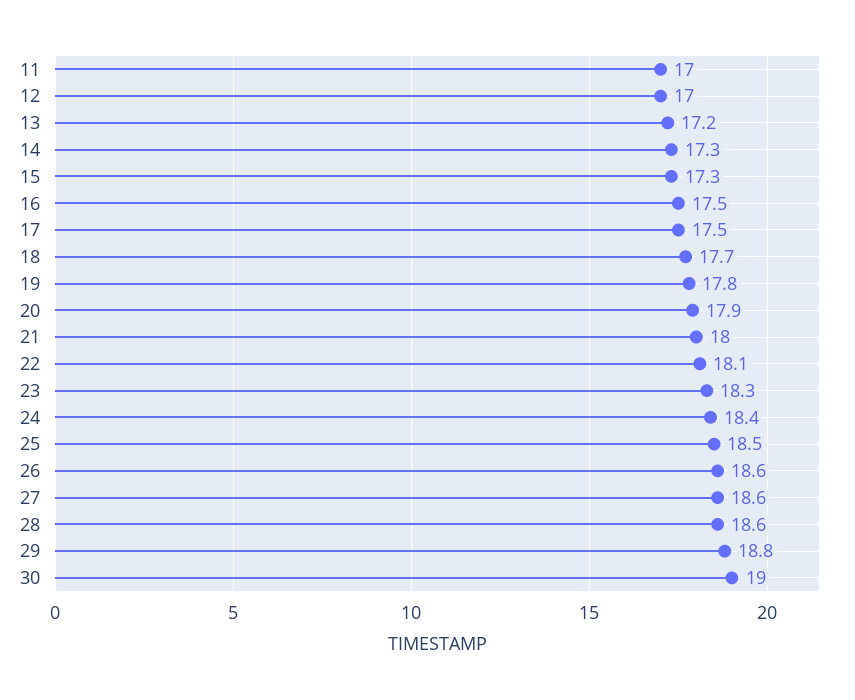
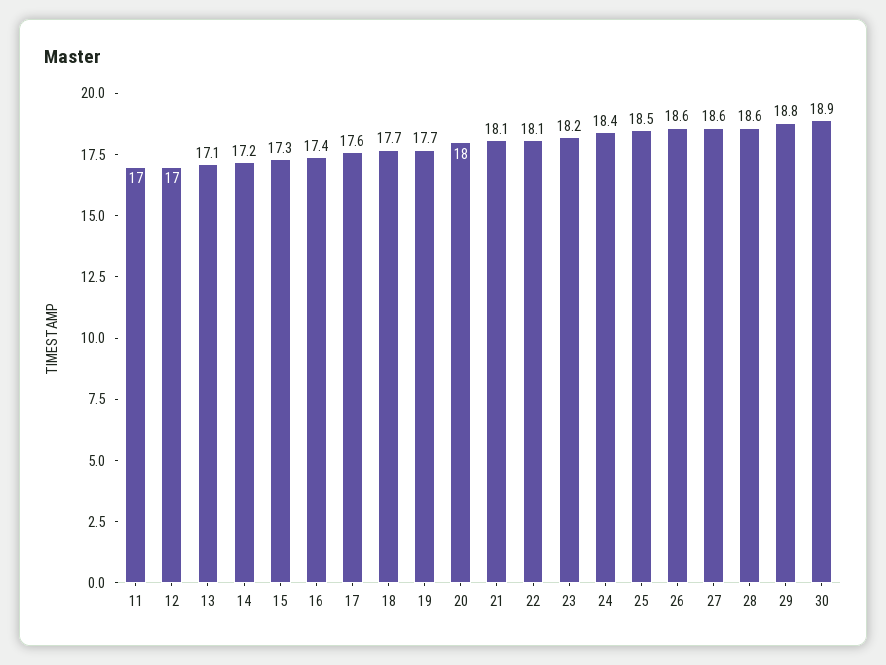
  {
    "11": 17,
    "12": 17,
-   "13": 17.2,
+   "13": 17.1,
-   "14": 17.3,
+   "14": 17.2,
    "15": 17.3,
-   "16": 17.5,
+   "16": 17.4,
-   "17": 17.5,
+   "17": 17.6,
    "18": 17.7,
-   "19": 17.8,
+   "19": 17.7,
-   "20": 17.9,
+   "20": 18,
-   "21": 18,
+   "21": 18.1,
    "22": 18.1,
-   "23": 18.3,
+   "23": 18.2,
    "24": 18.4,
    "25": 18.5,
    "26": 18.6,
    "27": 18.6,
    "28": 18.6,
    "29": 18.8,
-   "30": 19
+   "30": 18.9
  }

